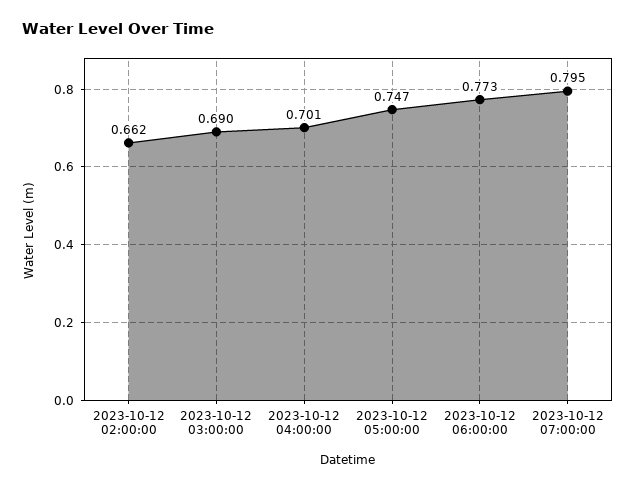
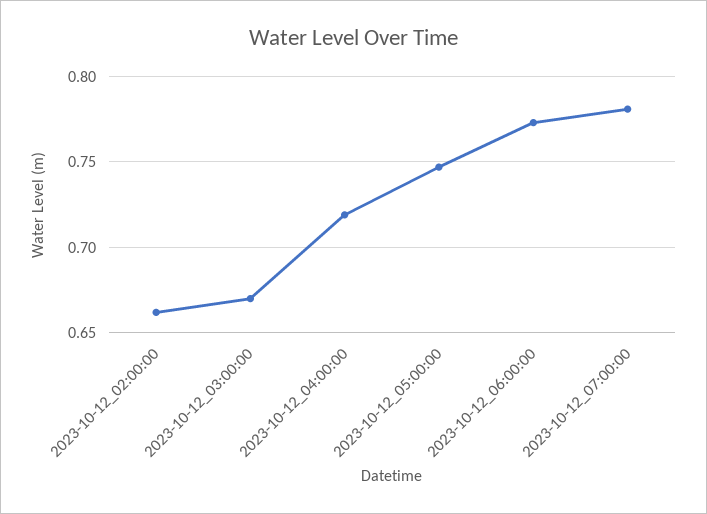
  {
    "2023-10-12 02:00:00": 0.662,
-   "2023-10-12 03:00:00": 0.69,
+   "2023-10-12 03:00:00": 0.67,
-   "2023-10-12 04:00:00": 0.701,
+   "2023-10-12 04:00:00": 0.72,
    "2023-10-12 05:00:00": 0.747,
    "2023-10-12 06:00:00": 0.773,
-   "2023-10-12 07:00:00": 0.795
+   "2023-10-12 07:00:00": 0.78
  }

